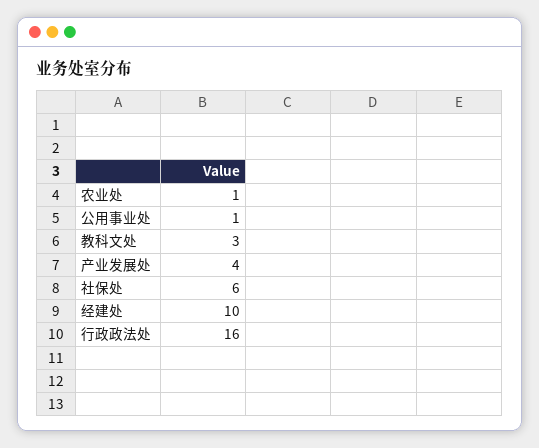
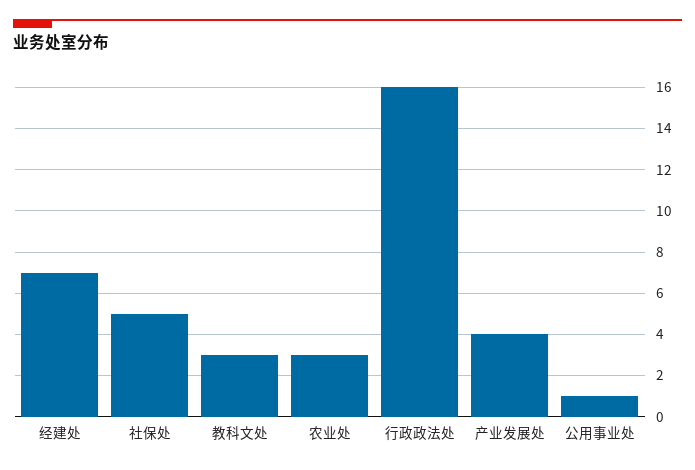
  {
-   "农业处": 1,
+   "农业处": 3,
    "公用事业处": 1,
    "教科文处": 3,
    "产业发展处": 4,
-   "社保处": 6,
+   "社保处": 5,
-   "经建处": 10,
+   "经建处": 7,
    "行政政法处": 16
  }

